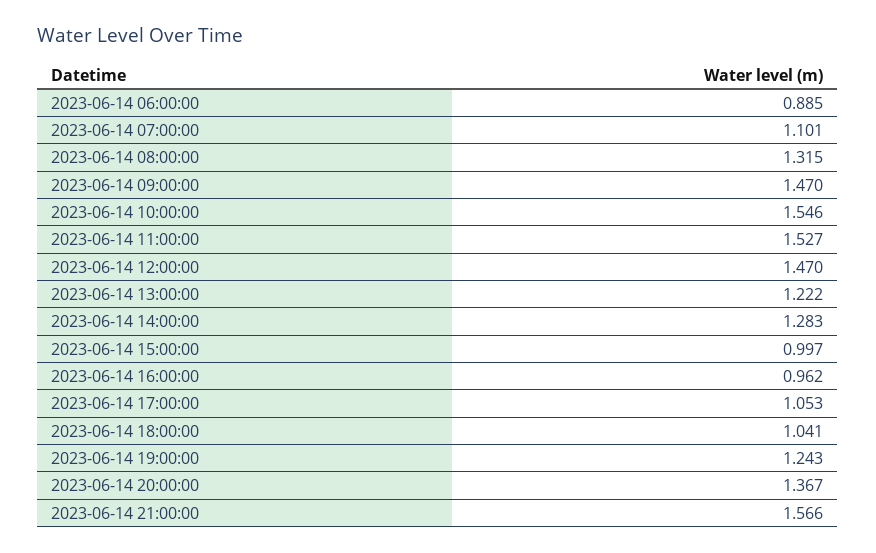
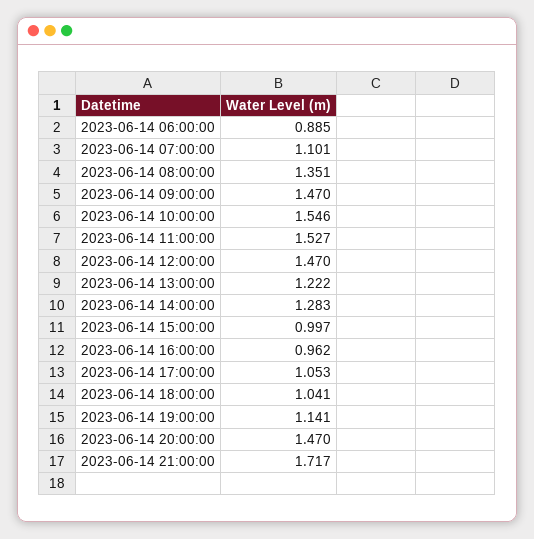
  {
    "2023-06-14 06:00:00": 0.885,
    "2023-06-14 07:00:00": 1.101,
-   "2023-06-14 08:00:00": 1.315,
+   "2023-06-14 08:00:00": 1.351,
    "2023-06-14 09:00:00": 1.47,
    "2023-06-14 10:00:00": 1.546,
    "2023-06-14 11:00:00": 1.527,
    "2023-06-14 12:00:00": 1.47,
    "2023-06-14 13:00:00": 1.222,
    "2023-06-14 14:00:00": 1.283,
    "2023-06-14 15:00:00": 0.997,
    "2023-06-14 16:00:00": 0.962,
    "2023-06-14 17:00:00": 1.053,
    "2023-06-14 18:00:00": 1.041,
-   "2023-06-14 19:00:00": 1.243,
+   "2023-06-14 19:00:00": 1.141,
-   "2023-06-14 20:00:00": 1.367,
+   "2023-06-14 20:00:00": 1.47,
-   "2023-06-14 21:00:00": 1.566
+   "2023-06-14 21:00:00": 1.717
  }

